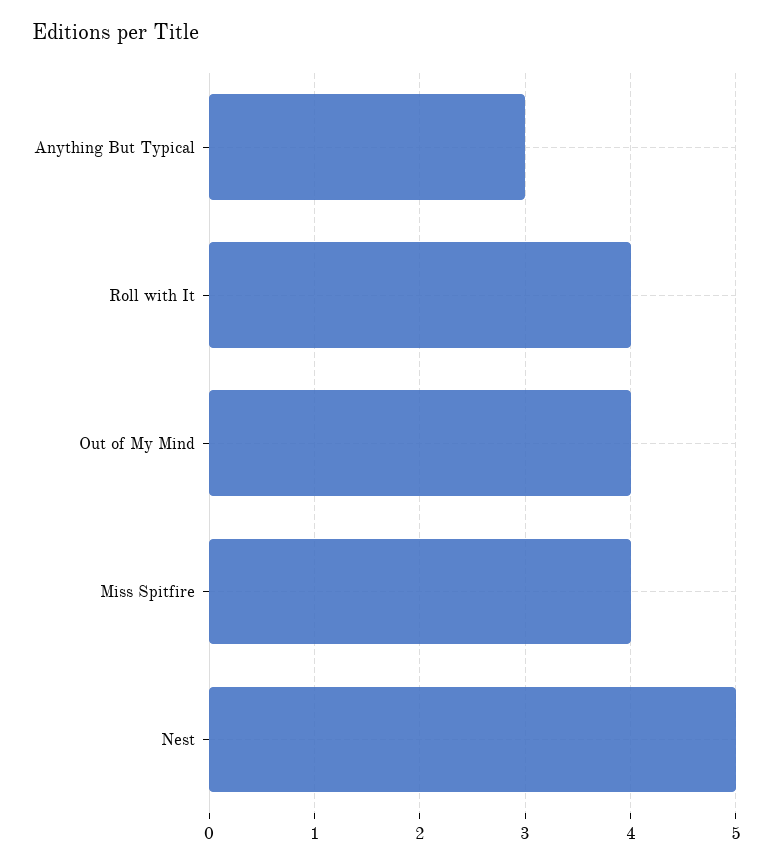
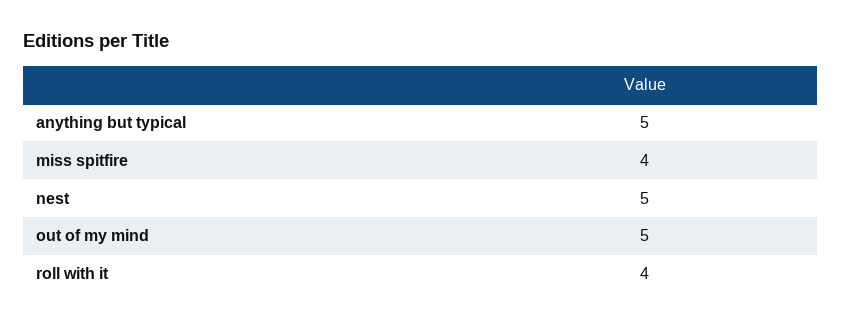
  {
-   "Anything But Typical": 3,
+   "Anything But Typical": 5,
    "Roll with It": 4,
-   "Out of My Mind": 4,
+   "Out of My Mind": 5,
    "Miss Spitfire": 4,
    "Nest": 5
  }

